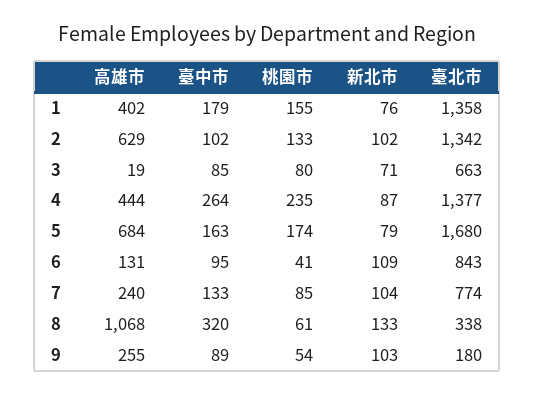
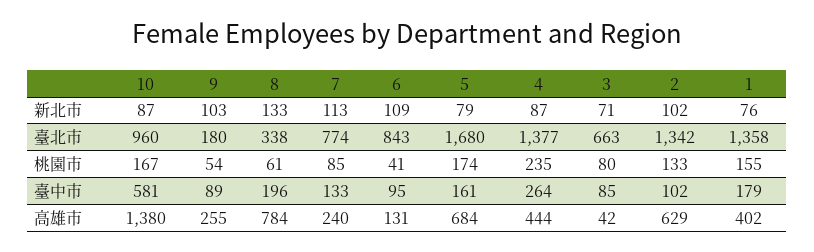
  {
    "高雄市": {
      "1": 402,
      "2": 629,
-     "3": 19,
+     "3": 42,
      "4": 444,
      "5": 684,
      "6": 131,
      "7": 240,
-     "8": 1068,
+     "8": 784,
-     "9": 255
+     "9": 255,
+     "10": 1380
    },
    "臺中市": {
      "1": 179,
      "2": 102,
      "3": 85,
      "4": 264,
-     "5": 163,
+     "5": 161,
      "6": 95,
      "7": 133,
-     "8": 320,
+     "8": 196,
-     "9": 89
+     "9": 89,
+     "10": 581
    },
    "桃園市": {
      "1": 155,
      "2": 133,
      "3": 80,
      "4": 235,
      "5": 174,
      "6": 41,
      "7": 85,
      "8": 61,
-     "9": 54
+     "9": 54,
+     "10": 167
    },
    "新北市": {
      "1": 76,
      "2": 102,
      "3": 71,
      "4": 87,
      "5": 79,
      "6": 109,
-     "7": 104,
+     "7": 113,
      "8": 133,
-     "9": 103
+     "9": 103,
+     "10": 87
    },
    "臺北市": {
      "1": 1358,
      "2": 1342,
      "3": 663,
      "4": 1377,
      "5": 1680,
      "6": 843,
      "7": 774,
      "8": 338,
-     "9": 180
+     "9": 180,
+     "10": 960
    }
  }

